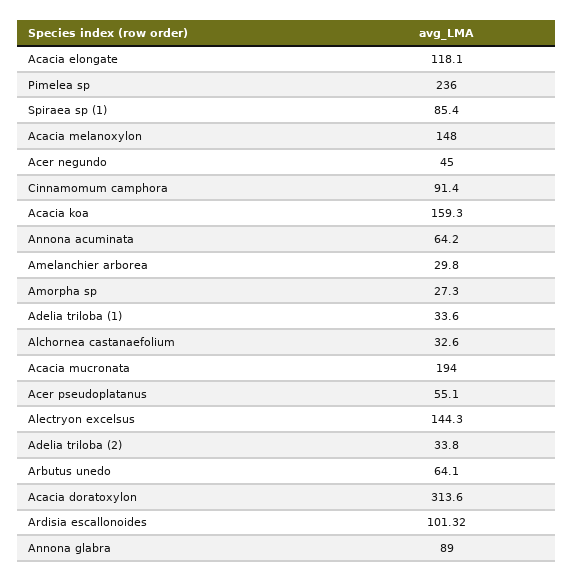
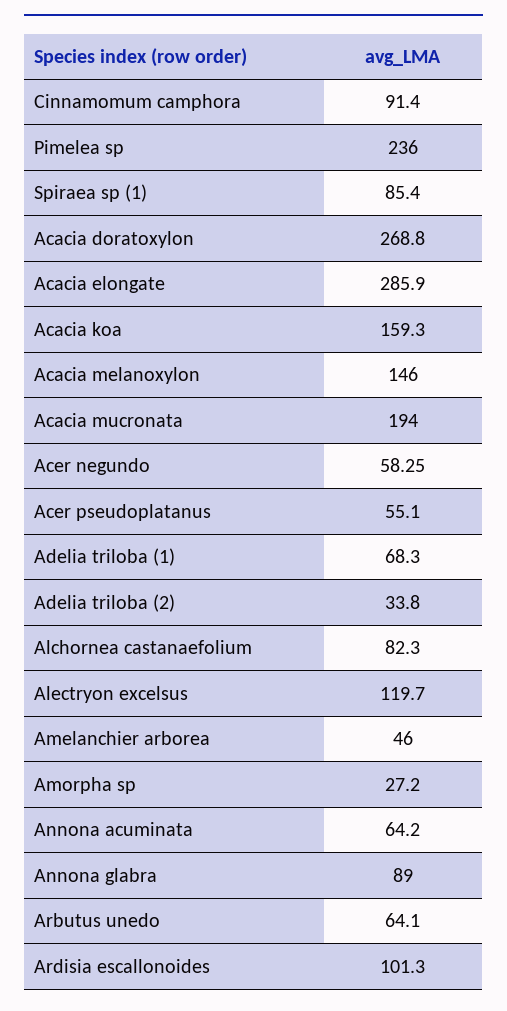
  {
-   "Acacia elongate": 118.1,
+   "Acacia elongate": 285.9,
    "Pimelea sp": 236,
    "Spiraea sp (1)": 85.4,
-   "Acacia melanoxylon": 148,
+   "Acacia melanoxylon": 146,
-   "Acer negundo": 45,
+   "Acer negundo": 58.25,
    "Cinnamomum camphora": 91.4,
    "Acacia koa": 159.3,
    "Annona acuminata": 64.2,
-   "Amelanchier arborea": 29.8,
+   "Amelanchier arborea": 46,
-   "Amorpha sp": 27.3,
+   "Amorpha sp": 27.2,
-   "Adelia triloba (1)": 33.6,
+   "Adelia triloba (1)": 68.3,
-   "Alchornea castanaefolium": 32.6,
+   "Alchornea castanaefolium": 82.3,
    "Acacia mucronata": 194,
    "Acer pseudoplatanus": 55.1,
-   "Alectryon excelsus": 144.3,
+   "Alectryon excelsus": 119.7,
    "Adelia triloba (2)": 33.8,
    "Arbutus unedo": 64.1,
-   "Acacia doratoxylon": 313.6,
+   "Acacia doratoxylon": 268.8,
-   "Ardisia escallonoides": 101.32,
+   "Ardisia escallonoides": 101.3,
    "Annona glabra": 89
  }

